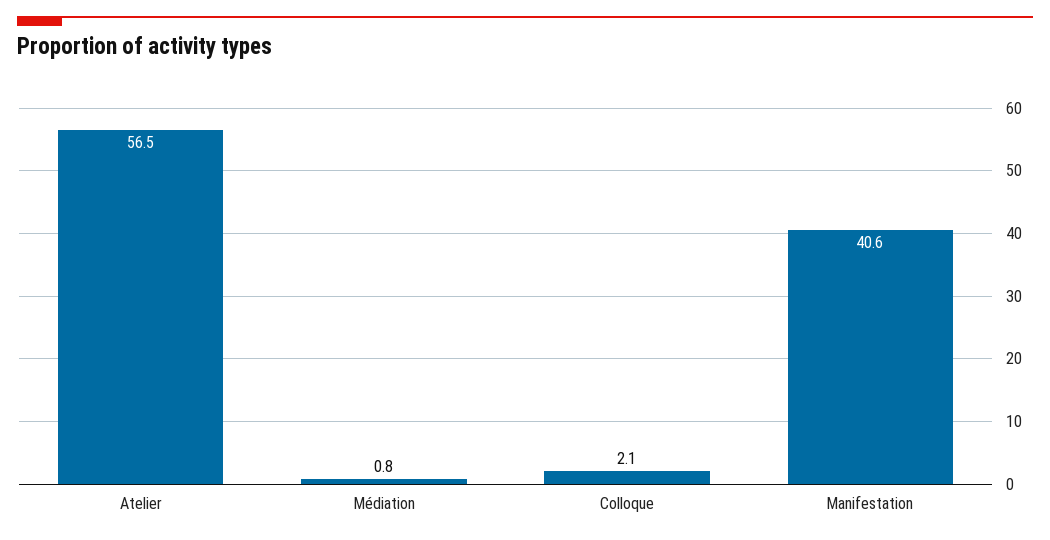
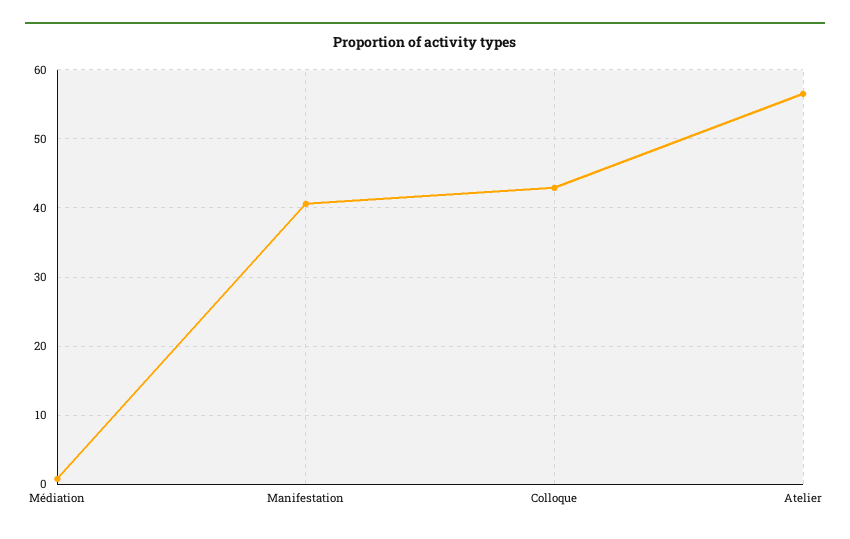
  {
    "Atelier": 56.5,
    "Médiation": 0.8,
-   "Colloque": 2.1,
+   "Colloque": 43,
    "Manifestation": 40.6
  }

